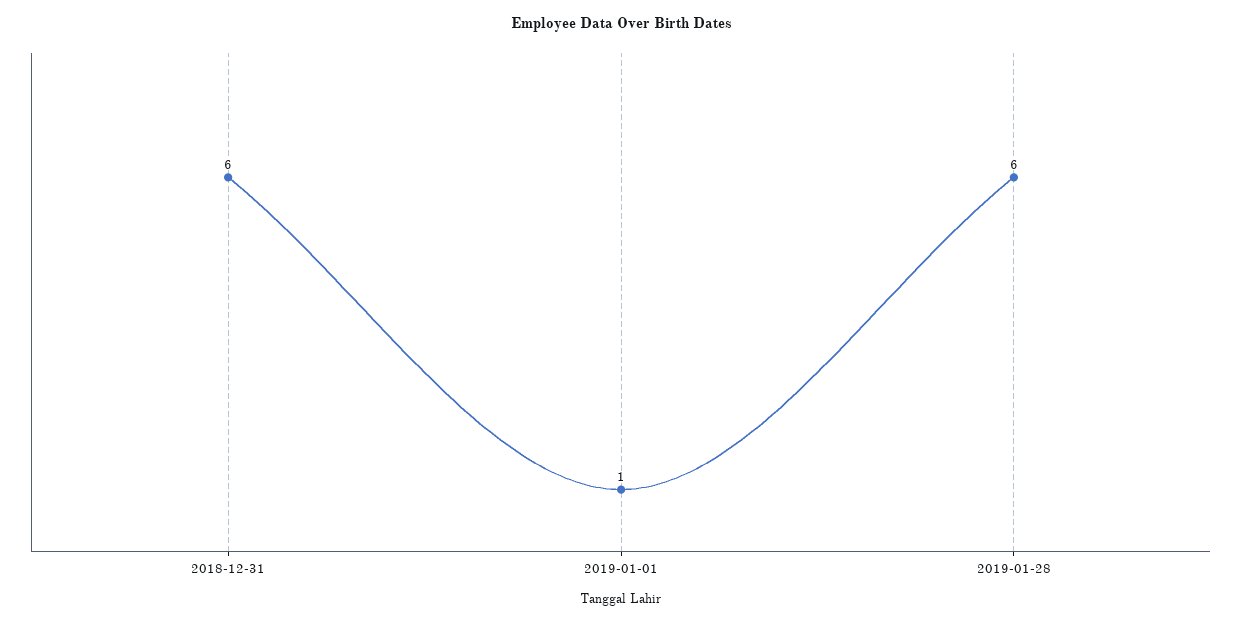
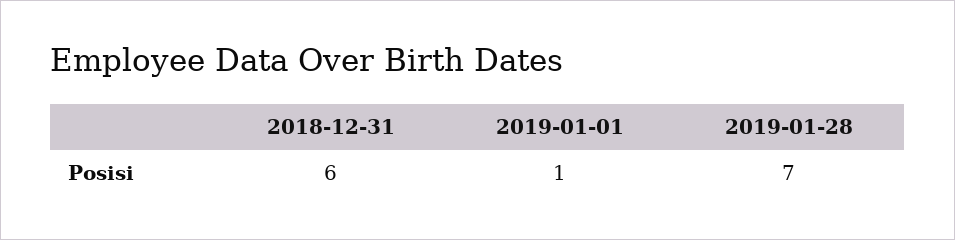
  {
    "2018-12-31": 6,
    "2019-01-01": 1,
-   "2019-01-28": 6
+   "2019-01-28": 7
  }

